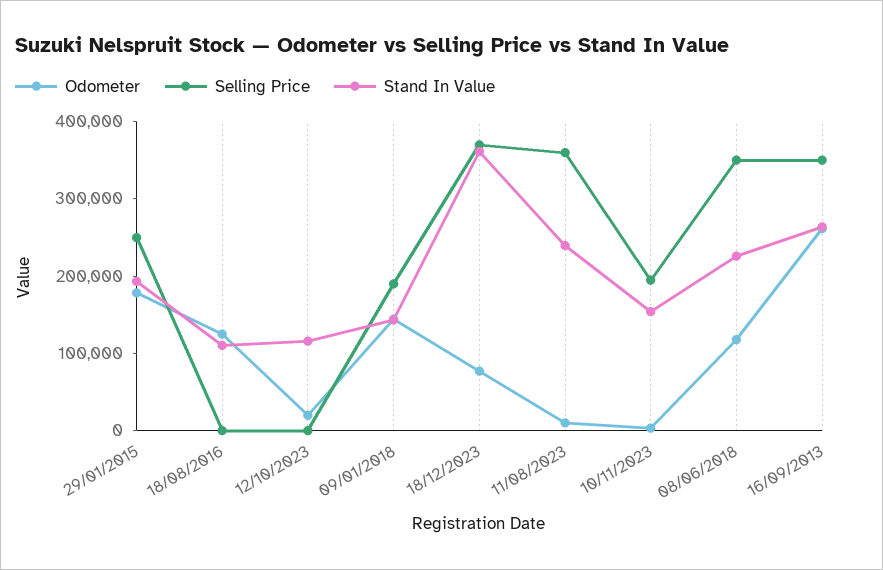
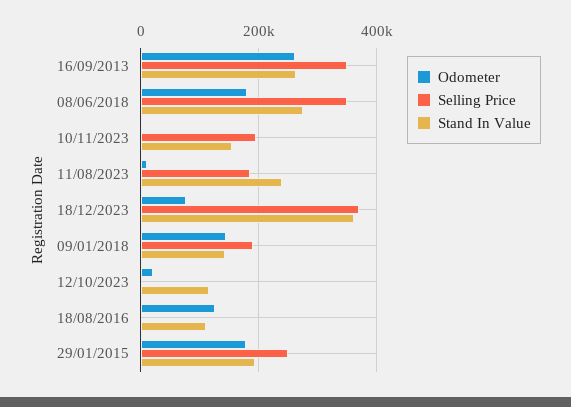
  {
    "Odometer": {
      "29/01/2015": 180000,
      "18/08/2016": 120000,
      "12/10/2023": 20000,
      "09/01/2018": 140000,
      "18/12/2023": 80000,
      "11/08/2023": 20000,
      "10/11/2023": 0,
-     "08/06/2018": 120000,
+     "08/06/2018": 180000,
      "16/09/2013": 260000
    },
    "Selling Price": {
      "29/01/2015": 240000,
      "18/08/2016": 0,
      "12/10/2023": 0,
      "09/01/2018": 180000,
      "18/12/2023": 360000,
-     "11/08/2023": 360000,
+     "11/08/2023": 180000,
      "10/11/2023": 200000,
      "08/06/2018": 340000,
      "16/09/2013": 340000
    },
    "Stand In Value": {
      "29/01/2015": 200000,
      "18/08/2016": 120000,
      "12/10/2023": 120000,
      "09/01/2018": 140000,
      "18/12/2023": 360000,
      "11/08/2023": 240000,
      "10/11/2023": 160000,
-     "08/06/2018": 220000,
+     "08/06/2018": 280000,
      "16/09/2013": 260000
    }
  }

